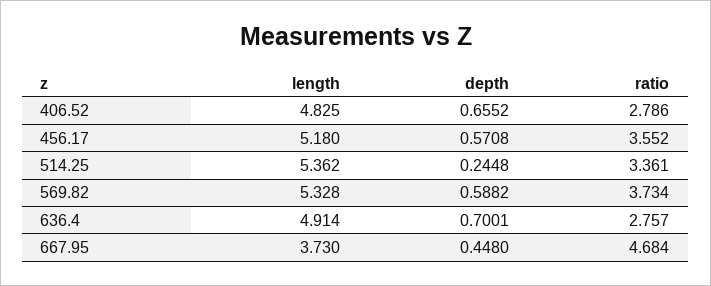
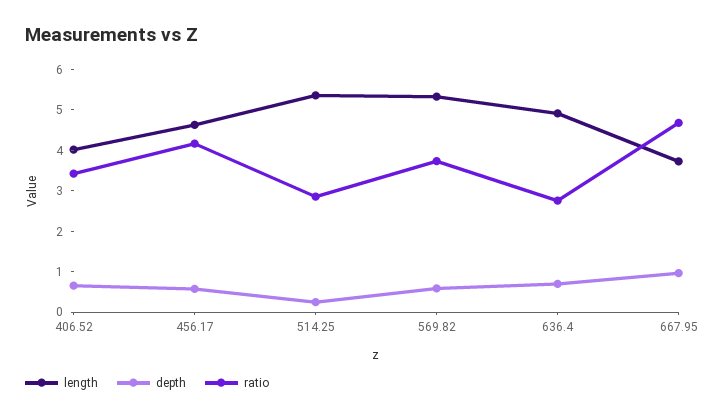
  {
    "length": {
-     "406.52": 4.825,
+     "406.52": 4,
-     "456.17": 5.18,
+     "456.17": 4.6,
      "514.25": 5.362,
      "569.82": 5.328,
      "636.4": 4.914,
      "667.95": 3.73
    },
    "depth": {
      "406.52": 0.6552,
      "456.17": 0.5708,
      "514.25": 0.2448,
      "569.82": 0.5882,
      "636.4": 0.7001,
-     "667.95": 0.448
+     "667.95": 1
    },
    "ratio": {
-     "406.52": 2.786,
+     "406.52": 3.4,
-     "456.17": 3.552,
+     "456.17": 4.2,
-     "514.25": 3.361,
+     "514.25": 2.8,
      "569.82": 3.734,
      "636.4": 2.757,
      "667.95": 4.684
    }
  }

